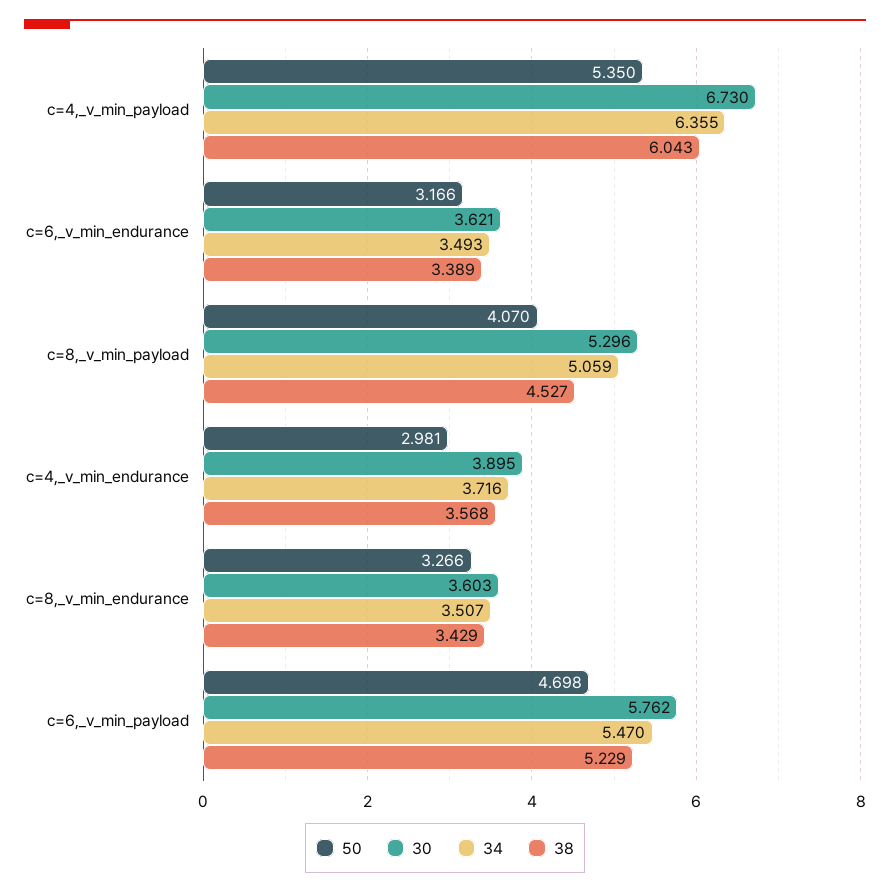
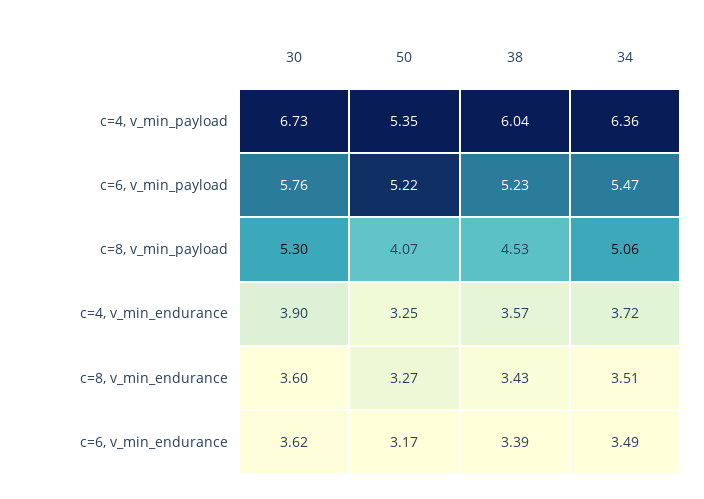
  {
    "50": {
      "c=4,_v_min_payload": 5.35,
      "c=6,_v_min_endurance": 3.166,
      "c=8,_v_min_payload": 4.07,
-     "c=4,_v_min_endurance": 2.981,
+     "c=4,_v_min_endurance": 3.25,
      "c=8,_v_min_endurance": 3.266,
-     "c=6,_v_min_payload": 4.698
+     "c=6,_v_min_payload": 5.22
    },
    "30": {
      "c=4,_v_min_payload": 6.73,
      "c=6,_v_min_endurance": 3.621,
      "c=8,_v_min_payload": 5.296,
      "c=4,_v_min_endurance": 3.895,
      "c=8,_v_min_endurance": 3.603,
      "c=6,_v_min_payload": 5.762
    },
    "34": {
      "c=4,_v_min_payload": 6.355,
      "c=6,_v_min_endurance": 3.493,
      "c=8,_v_min_payload": 5.059,
      "c=4,_v_min_endurance": 3.716,
      "c=8,_v_min_endurance": 3.507,
      "c=6,_v_min_payload": 5.47
    },
    "38": {
      "c=4,_v_min_payload": 6.043,
      "c=6,_v_min_endurance": 3.389,
      "c=8,_v_min_payload": 4.527,
      "c=4,_v_min_endurance": 3.568,
      "c=8,_v_min_endurance": 3.429,
      "c=6,_v_min_payload": 5.229
    }
  }

